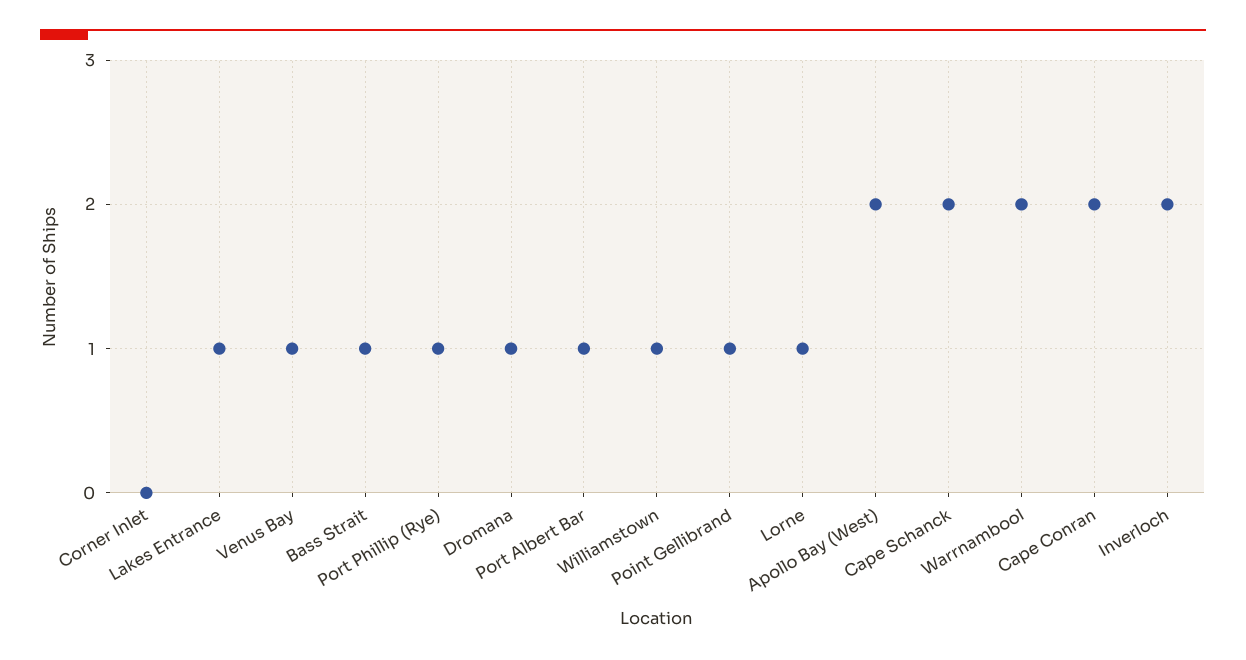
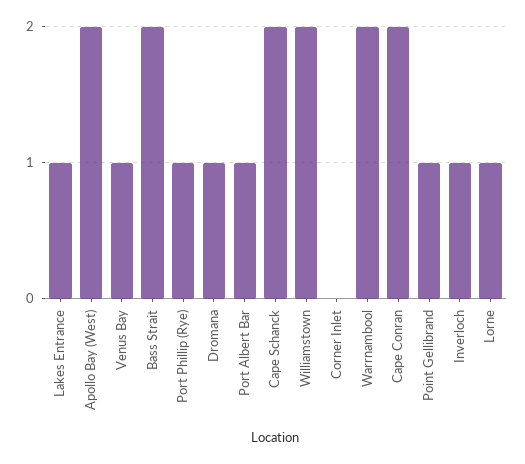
  {
    "Corner Inlet": 0,
    "Lakes Entrance": 1,
    "Venus Bay": 1,
-   "Bass Strait": 1,
+   "Bass Strait": 2,
    "Port Phillip (Rye)": 1,
    "Dromana": 1,
    "Port Albert Bar": 1,
-   "Williamstown": 1,
+   "Williamstown": 2,
    "Point Gellibrand": 1,
    "Lorne": 1,
    "Apollo Bay (West)": 2,
    "Cape Schanck": 2,
    "Warrnambool": 2,
    "Cape Conran": 2,
-   "Inverloch": 2
+   "Inverloch": 1
  }

